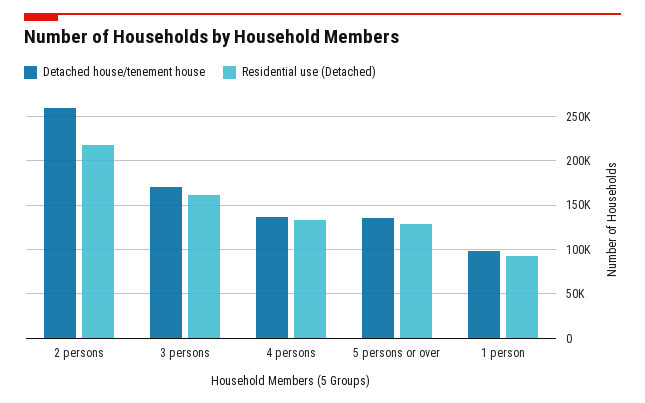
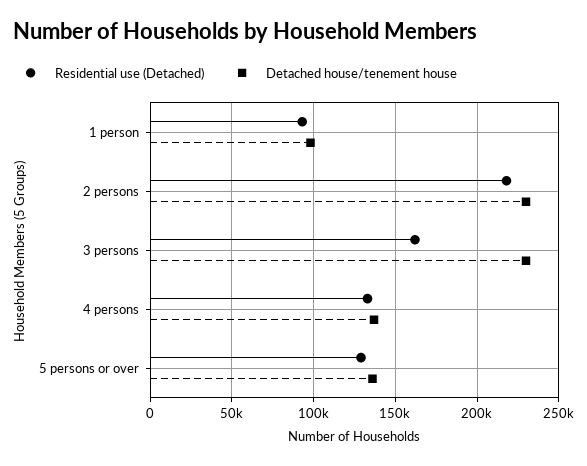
  {
    "Detached house/tenement house": {
-     "2 persons": 260000,
+     "2 persons": 230000,
-     "3 persons": 170000,
+     "3 persons": 230000,
      "4 persons": 135000,
      "5 persons or over": 135000,
      "1 person": 100000
    },
    "Residential use (Detached)": {
      "2 persons": 220000,
      "3 persons": 160000,
      "4 persons": 135000,
      "5 persons or over": 130000,
      "1 person": 95000
    }
  }

